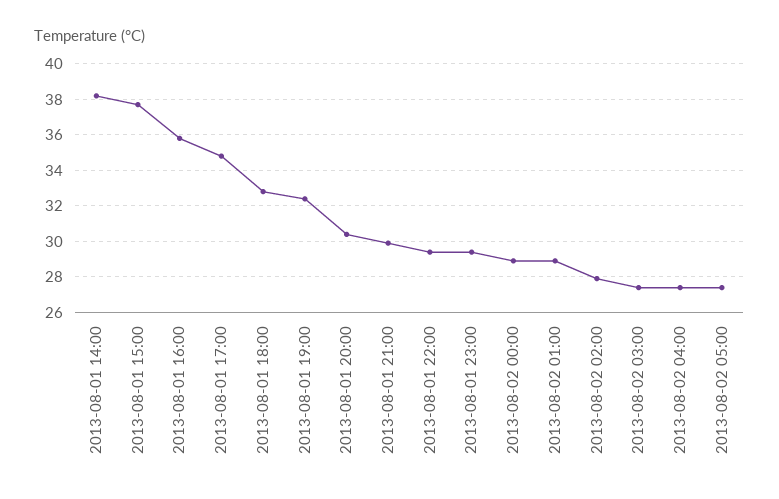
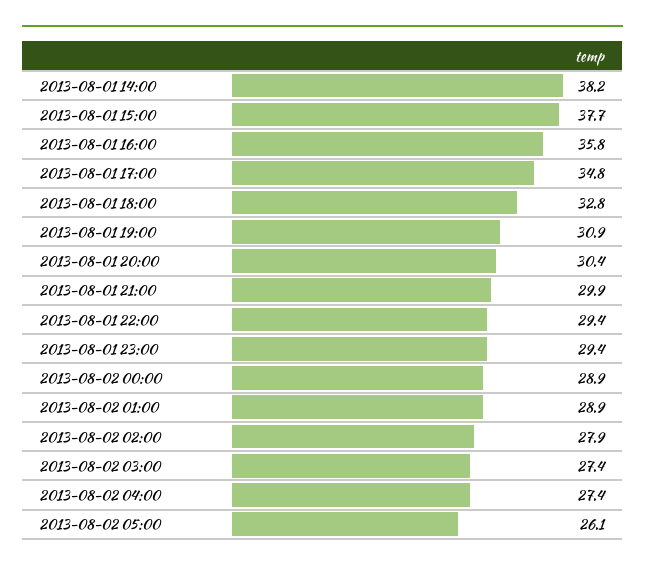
  {
    "2013-08-01 14:00": 38.2,
    "2013-08-01 15:00": 37.7,
    "2013-08-01 16:00": 35.8,
    "2013-08-01 17:00": 34.8,
    "2013-08-01 18:00": 32.8,
-   "2013-08-01 19:00": 32.5,
+   "2013-08-01 19:00": 30.9,
    "2013-08-01 20:00": 30.4,
    "2013-08-01 21:00": 29.9,
    "2013-08-01 22:00": 29.4,
    "2013-08-01 23:00": 29.4,
    "2013-08-02 00:00": 28.9,
    "2013-08-02 01:00": 28.9,
    "2013-08-02 02:00": 27.9,
    "2013-08-02 03:00": 27.4,
    "2013-08-02 04:00": 27.4,
-   "2013-08-02 05:00": 27.5
+   "2013-08-02 05:00": 26.1
  }

